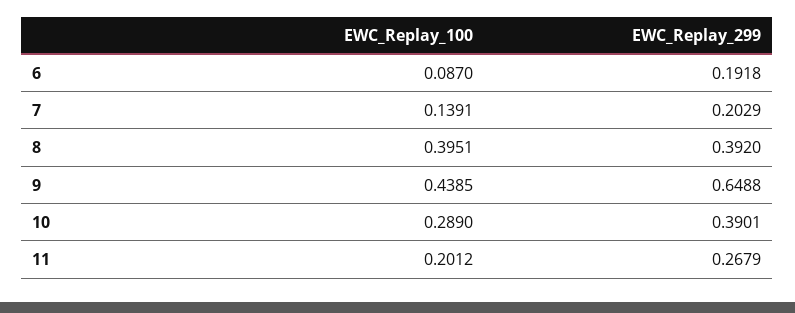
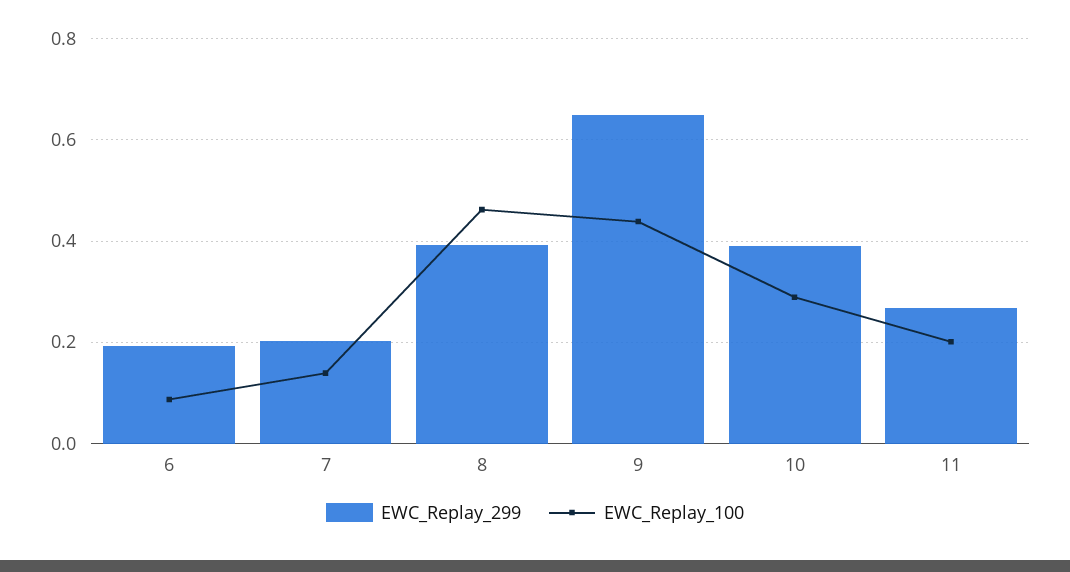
  {
    "EWC_Replay_100": {
      "6": 0.087,
      "7": 0.1391,
-     "8": 0.3951,
+     "8": 0.46,
      "9": 0.4385,
      "10": 0.289,
      "11": 0.2012
    },
    "EWC_Replay_299": {
      "6": 0.1918,
      "7": 0.2029,
      "8": 0.392,
      "9": 0.6488,
      "10": 0.3901,
      "11": 0.2679
    }
  }

